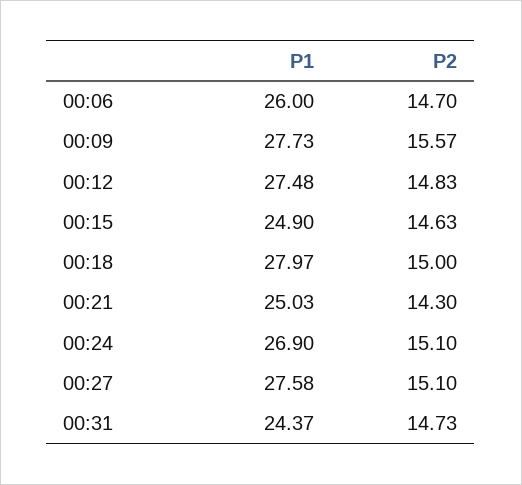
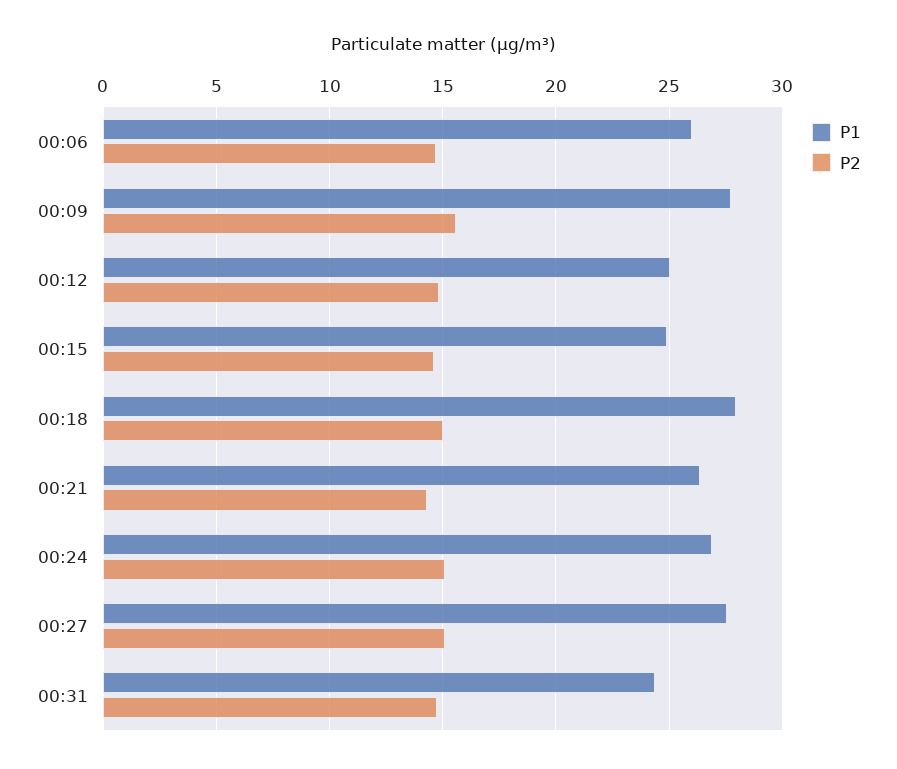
  {
    "P1": {
      "00:06": 26,
      "00:09": 27.73,
-     "00:12": 27.48,
+     "00:12": 25,
      "00:15": 24.9,
      "00:18": 27.97,
-     "00:21": 25.03,
+     "00:21": 26.5,
      "00:24": 26.9,
      "00:27": 27.58,
      "00:31": 24.37
    },
    "P2": {
      "00:06": 14.7,
      "00:09": 15.57,
      "00:12": 14.83,
      "00:15": 14.63,
      "00:18": 15,
      "00:21": 14.3,
      "00:24": 15.1,
      "00:27": 15.1,
      "00:31": 14.73
    }
  }

